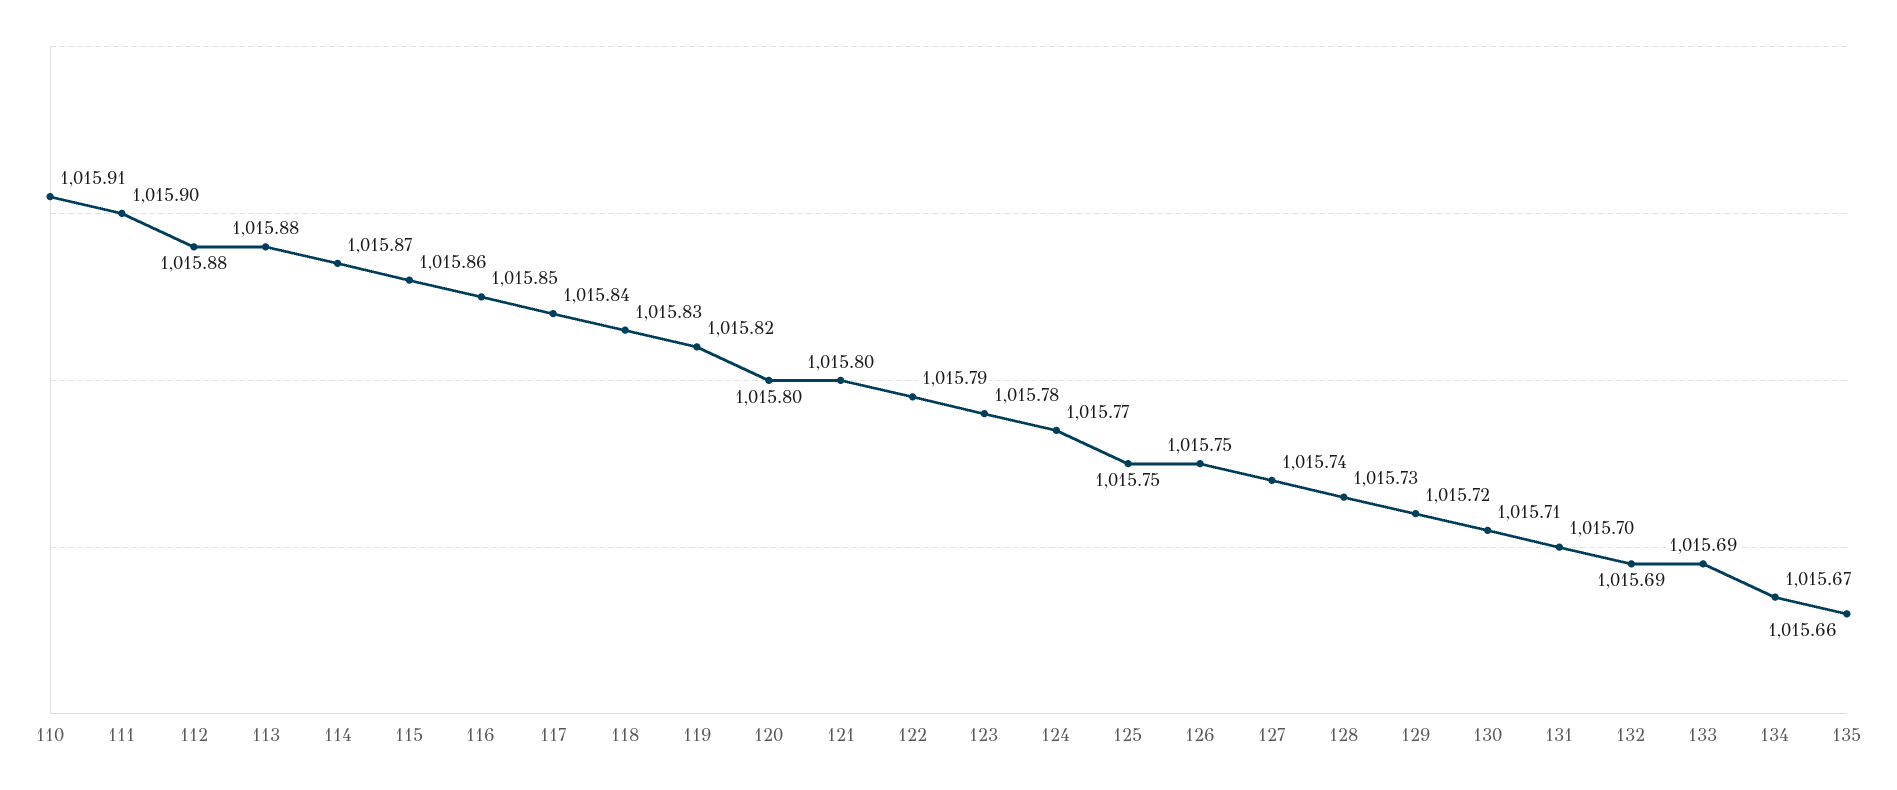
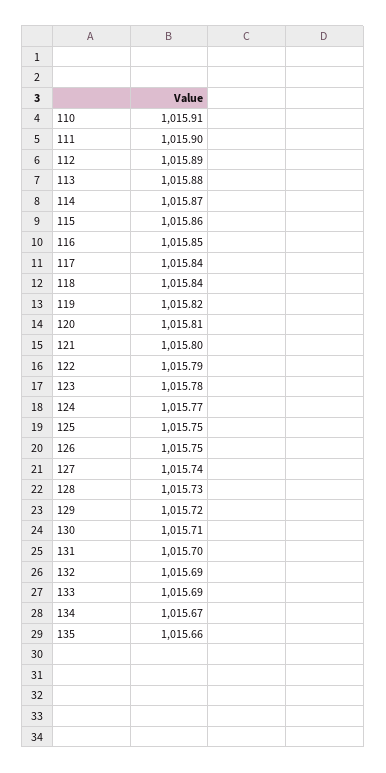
  {
    "110": 1015.91,
    "111": 1015.9,
-   "112": 1015.88,
+   "112": 1015.89,
    "113": 1015.88,
    "114": 1015.87,
    "115": 1015.86,
    "116": 1015.85,
    "117": 1015.84,
-   "118": 1015.83,
+   "118": 1015.84,
    "119": 1015.82,
-   "120": 1015.8,
+   "120": 1015.81,
    "121": 1015.8,
    "122": 1015.79,
    "123": 1015.78,
    "124": 1015.77,
    "125": 1015.75,
    "126": 1015.75,
    "127": 1015.74,
    "128": 1015.73,
    "129": 1015.72,
    "130": 1015.71,
    "131": 1015.7,
    "132": 1015.69,
    "133": 1015.69,
    "134": 1015.67,
    "135": 1015.66
  }

